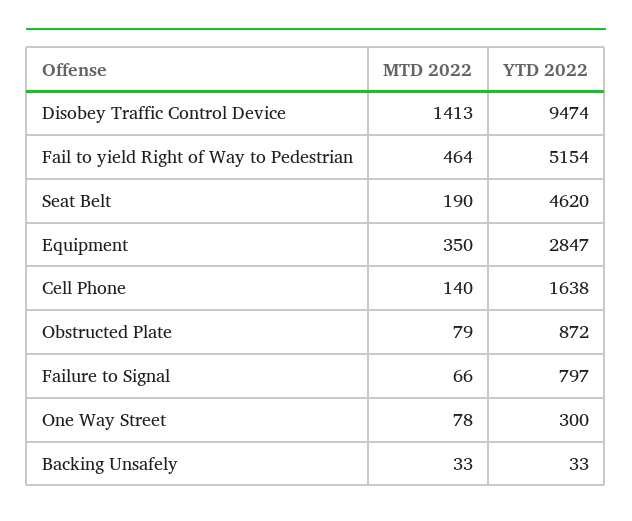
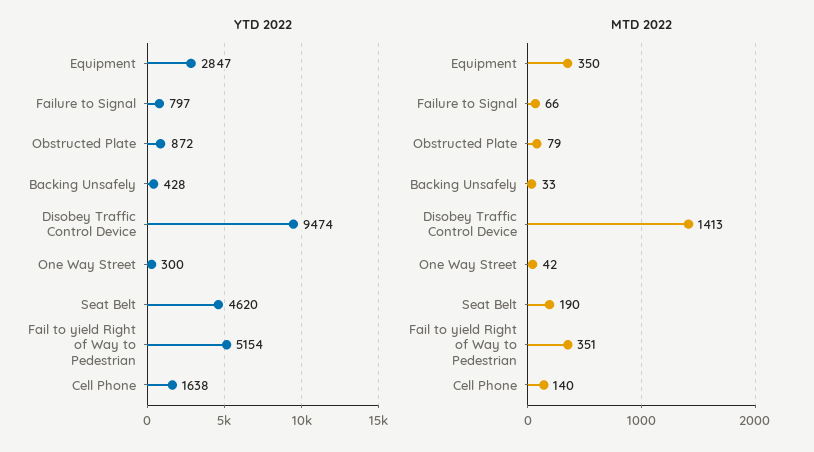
  {
    "MTD 2022": {
      "Disobey Traffic Control Device": 1413,
-     "Fail to yield Right of Way to Pedestrian": 464,
+     "Fail to yield Right of Way to Pedestrian": 351,
      "Seat Belt": 190,
      "Equipment": 350,
      "Cell Phone": 140,
      "Obstructed Plate": 79,
      "Failure to Signal": 66,
-     "One Way Street": 78,
+     "One Way Street": 42,
      "Backing Unsafely": 33
    },
    "YTD 2022": {
      "Disobey Traffic Control Device": 9474,
      "Fail to yield Right of Way to Pedestrian": 5154,
      "Seat Belt": 4620,
      "Equipment": 2847,
      "Cell Phone": 1638,
      "Obstructed Plate": 872,
      "Failure to Signal": 797,
      "One Way Street": 300,
-     "Backing Unsafely": 33
+     "Backing Unsafely": 428
    }
  }

